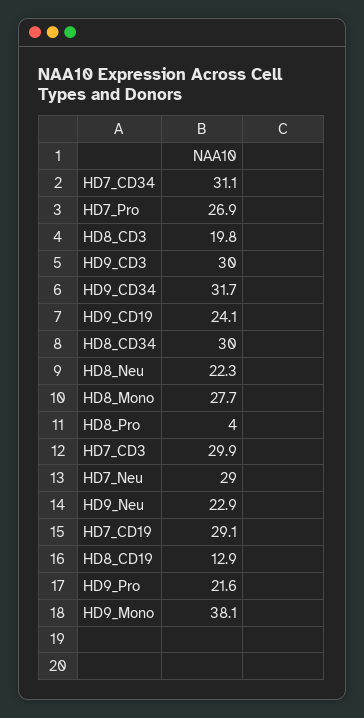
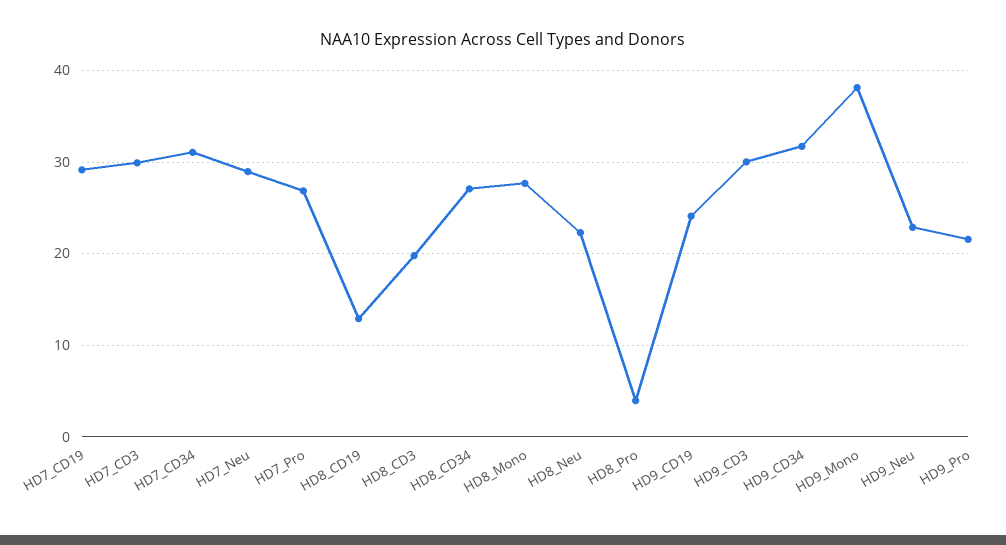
  {
    "HD7_CD34": 31.1,
    "HD7_Pro": 26.9,
    "HD8_CD3": 19.8,
    "HD9_CD3": 30,
    "HD9_CD34": 31.7,
    "HD9_CD19": 24.1,
-   "HD8_CD34": 30,
+   "HD8_CD34": 27,
    "HD8_Neu": 22.3,
    "HD8_Mono": 27.7,
    "HD8_Pro": 4,
    "HD7_CD3": 29.9,
    "HD7_Neu": 29,
    "HD9_Neu": 22.9,
    "HD7_CD19": 29.1,
    "HD8_CD19": 12.9,
    "HD9_Pro": 21.6,
    "HD9_Mono": 38.1
  }

